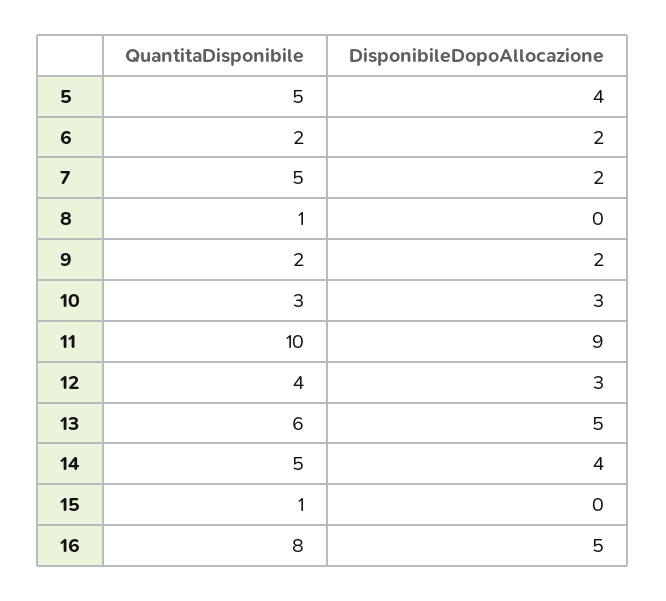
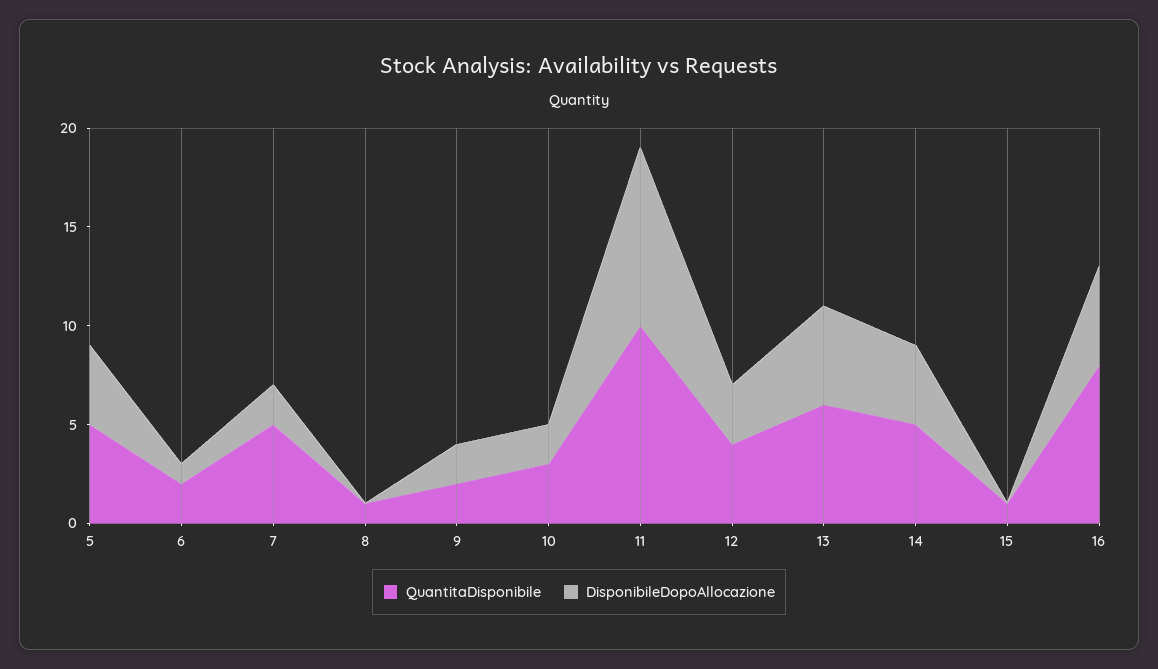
  {
    "QuantitaDisponibile": {
      "5": 5,
      "6": 2,
      "7": 5,
      "8": 1,
      "9": 2,
      "10": 3,
      "11": 10,
      "12": 4,
      "13": 6,
      "14": 5,
      "15": 1,
      "16": 8
    },
    "DisponibileDopoAllocazione": {
      "5": 4,
-     "6": 2,
+     "6": 1,
      "7": 2,
      "8": 0,
      "9": 2,
-     "10": 3,
+     "10": 2,
      "11": 9,
      "12": 3,
      "13": 5,
      "14": 4,
      "15": 0,
      "16": 5
    }
  }

